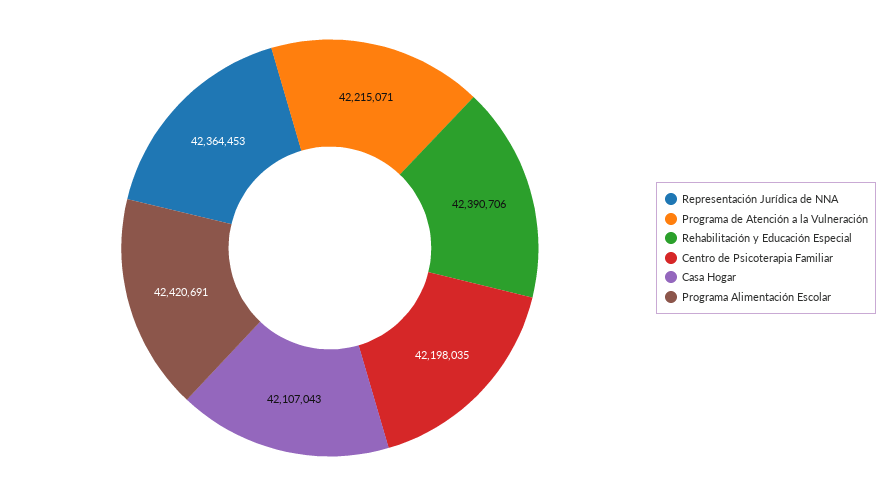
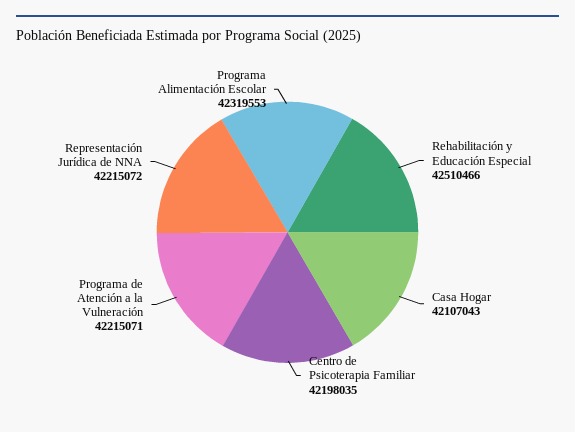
  {
-   "Representación Jurídica de NNA": 42364453,
+   "Representación Jurídica de NNA": 42215072,
    "Programa de Atención a la Vulneración": 42215071,
-   "Rehabilitación y Educación Especial": 42390706,
+   "Rehabilitación y Educación Especial": 42510466,
    "Centro de Psicoterapia Familiar": 42198035,
    "Casa Hogar": 42107043,
-   "Programa Alimentación Escolar": 42420691
+   "Programa Alimentación Escolar": 42319553
  }

